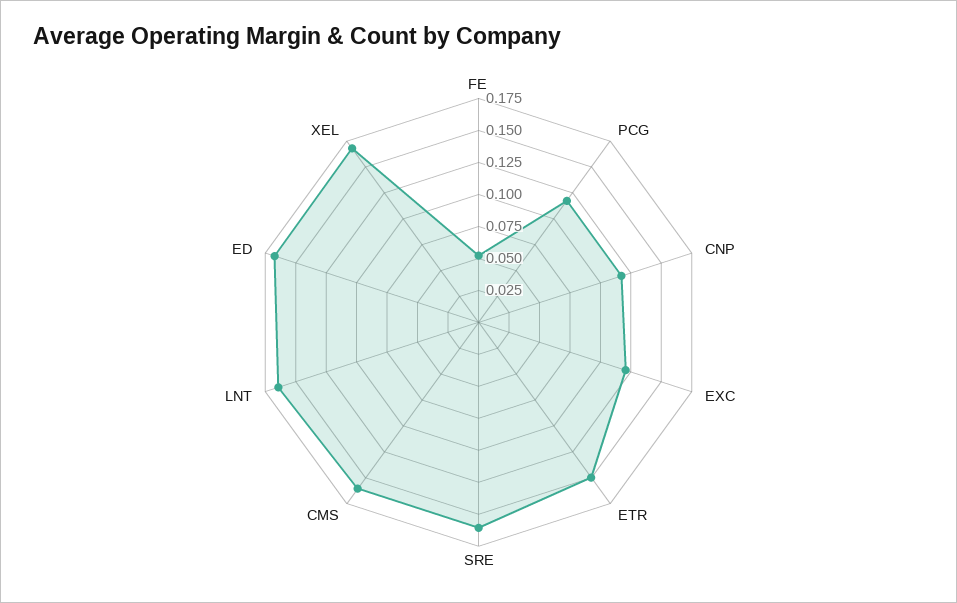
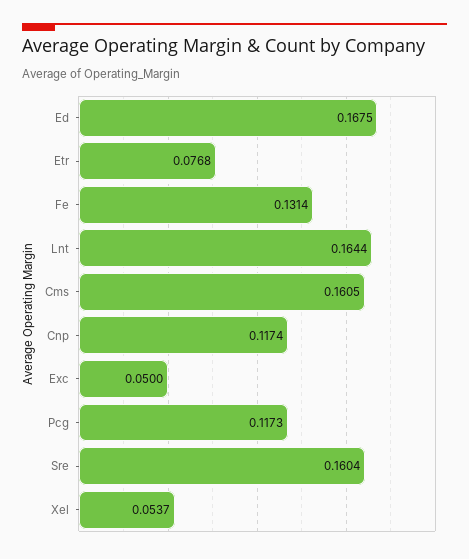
  {
-   "FE": 0.05,
+   "FE": 0.1314,
    "PCG": 0.1173,
    "CNP": 0.1174,
-   "EXC": 0.125,
+   "EXC": 0.05,
-   "ETR": 0.15,
+   "ETR": 0.0768,
    "SRE": 0.1604,
    "CMS": 0.1605,
    "LNT": 0.1644,
    "ED": 0.1675,
-   "XEL": 0.175
+   "XEL": 0.0537
  }

